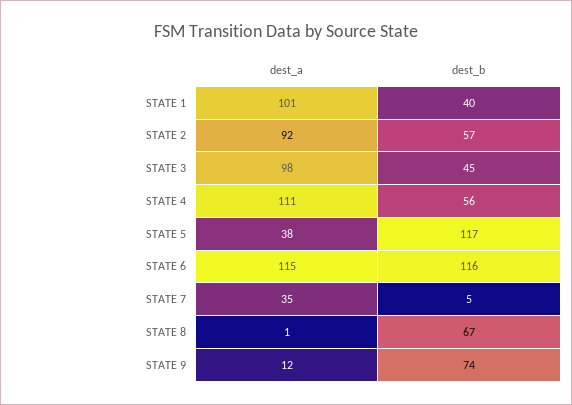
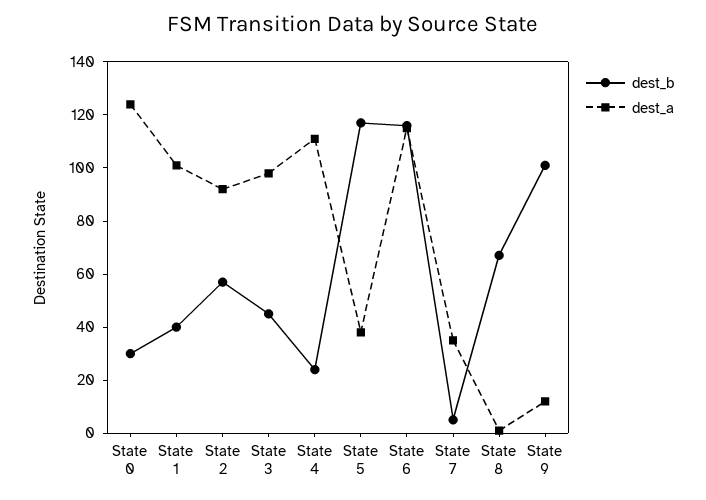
  {
    "dest_a": {
      "STATE 1": 101,
      "STATE 2": 92,
      "STATE 3": 98,
      "STATE 4": 111,
      "STATE 5": 38,
      "STATE 6": 115,
      "STATE 7": 35,
      "STATE 8": 1,
-     "STATE 9": 12
+     "STATE 9": 12,
+     "State 0": 125
    },
    "dest_b": {
      "STATE 1": 40,
      "STATE 2": 57,
      "STATE 3": 45,
-     "STATE 4": 56,
+     "STATE 4": 25,
      "STATE 5": 117,
      "STATE 6": 116,
      "STATE 7": 5,
      "STATE 8": 67,
-     "STATE 9": 74
+     "STATE 9": 100,
+     "State 0": 30
    }
  }

